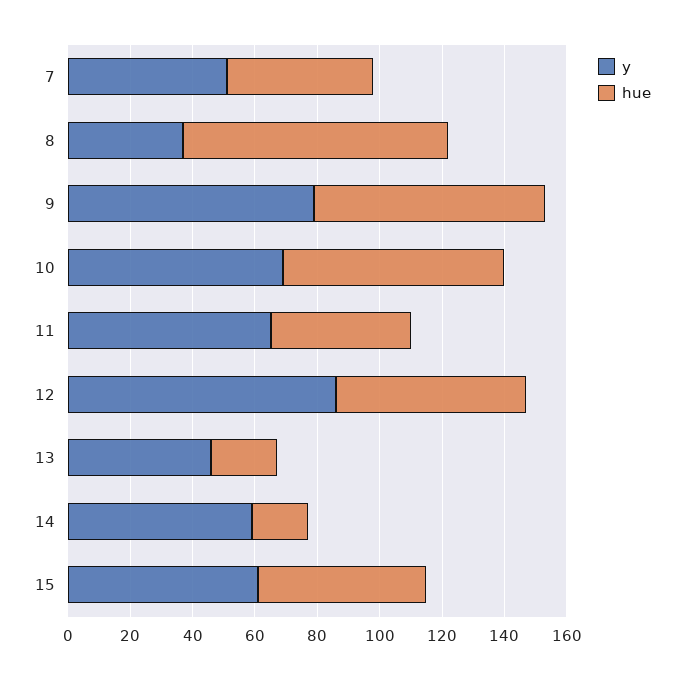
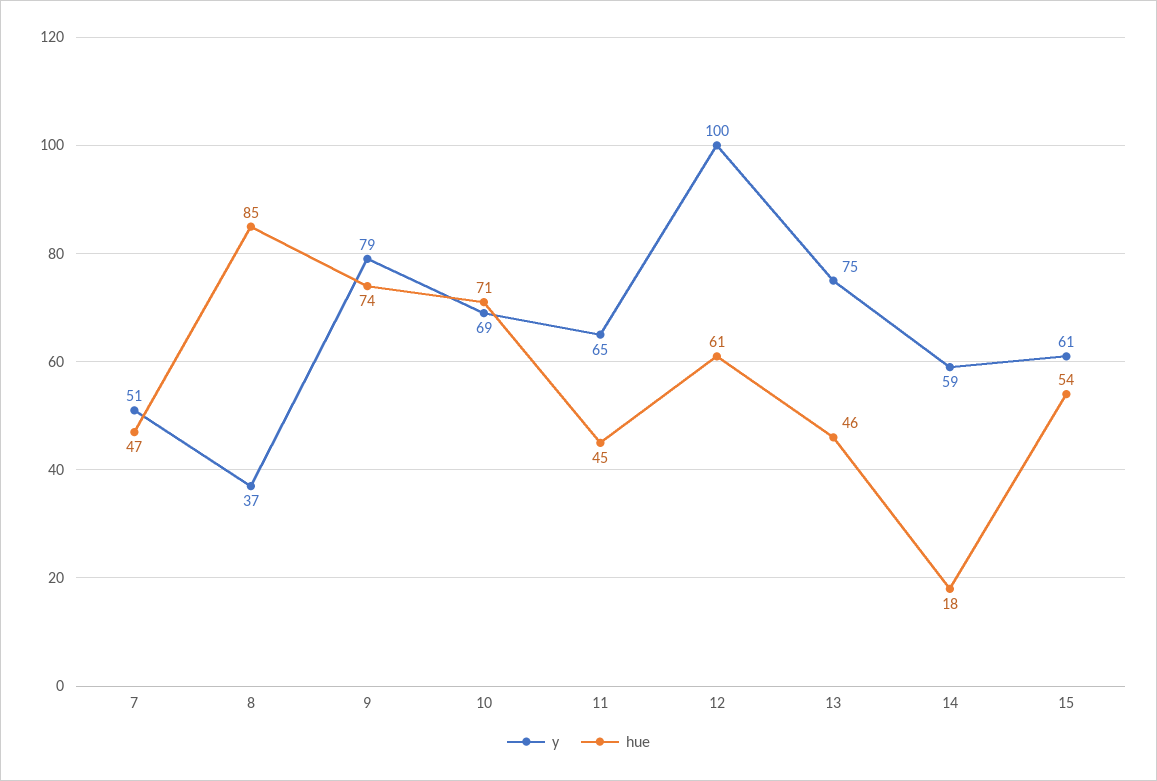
  {
    "y": {
      "7": 51,
      "8": 37,
      "9": 79,
      "10": 69,
      "11": 65,
-     "12": 85,
+     "12": 100,
-     "13": 45,
+     "13": 75,
      "14": 59,
      "15": 61
    },
    "hue": {
      "7": 47,
      "8": 85,
      "9": 74,
      "10": 71,
      "11": 45,
      "12": 61,
-     "13": 20,
+     "13": 46,
      "14": 18,
      "15": 54
    }
  }

